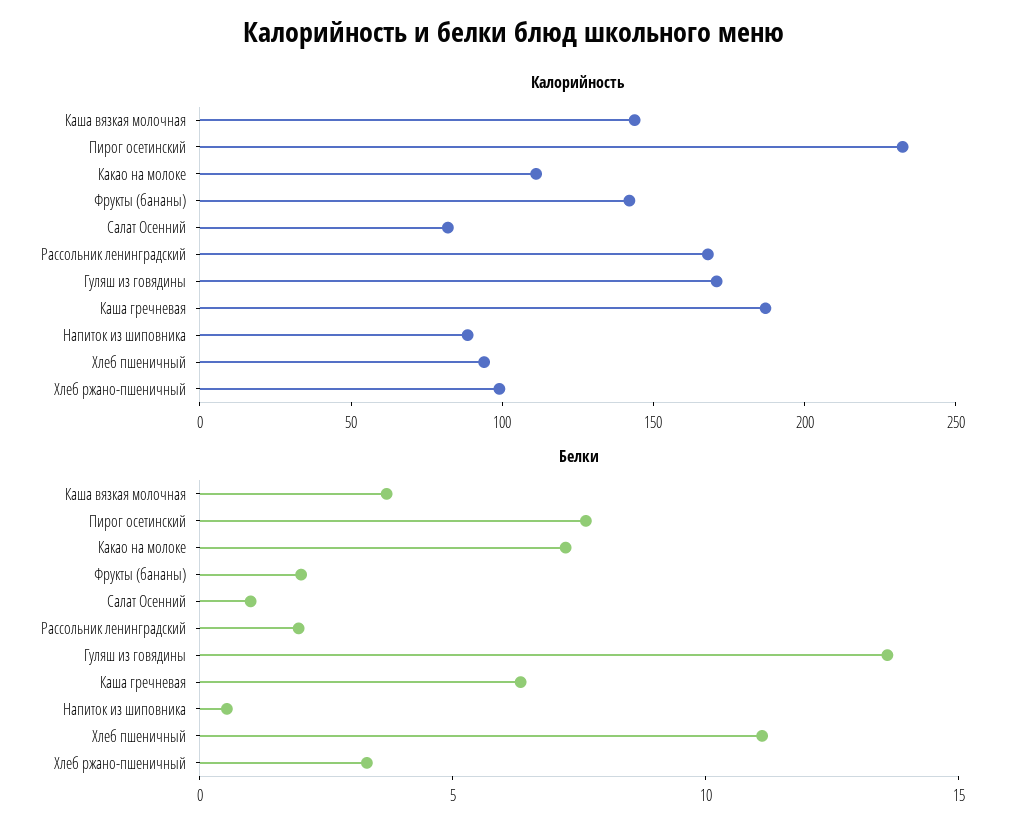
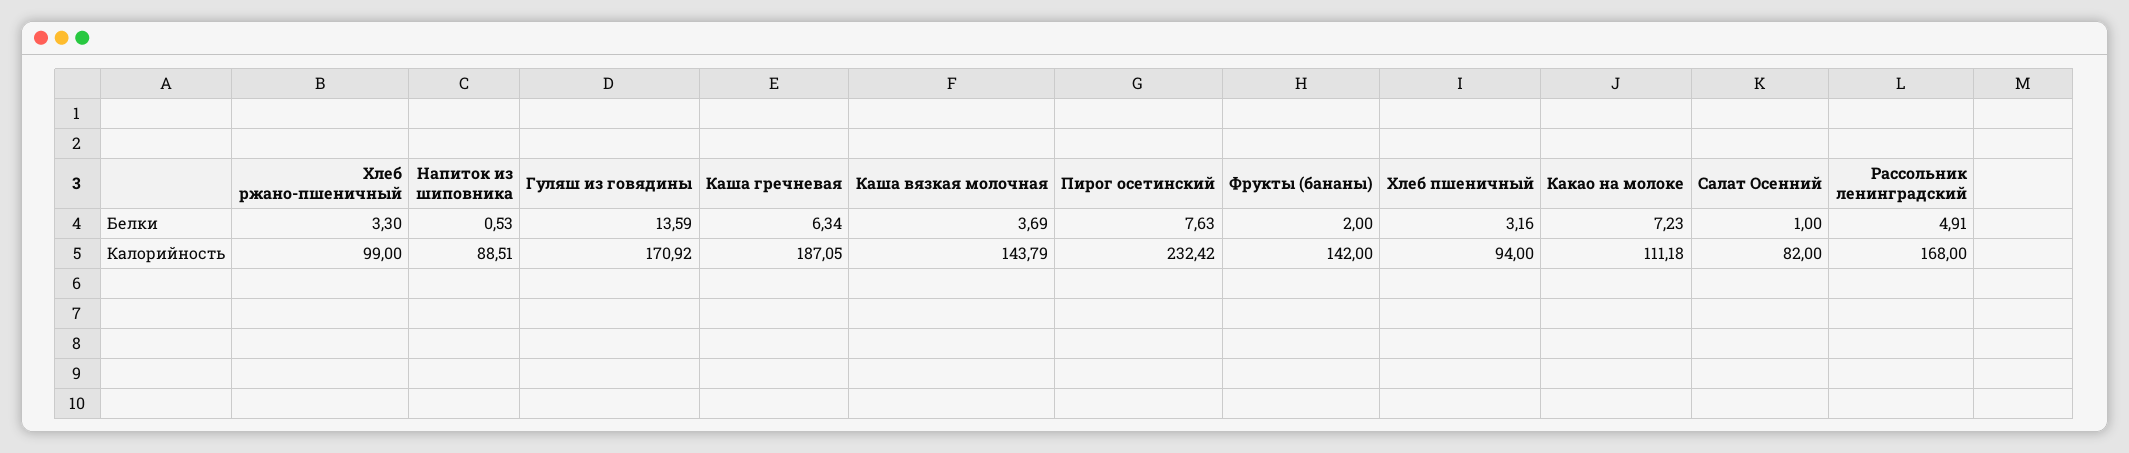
  {
    "Калорийность": {
      "Каша вязкая молочная": 143.79,
      "Пирог осетинский": 232.42,
      "Какао на молоке": 111.18,
      "Фрукты (бананы)": 142,
      "Салат Осенний": 82,
      "Рассольник ленинградский": 168,
      "Гуляш из говядины": 170.92,
      "Каша гречневая": 187.05,
      "Напиток из шиповника": 88.51,
      "Хлеб пшеничный": 94,
      "Хлеб ржано-пшеничный": 99
    },
    "Белки": {
      "Каша вязкая молочная": 3.69,
      "Пирог осетинский": 7.63,
      "Какао на молоке": 7.23,
      "Фрукты (бананы)": 2,
      "Салат Осенний": 1,
-     "Рассольник ленинградский": 2,
+     "Рассольник ленинградский": 4.91,
      "Гуляш из говядины": 13.59,
      "Каша гречневая": 6.34,
      "Напиток из шиповника": 0.53,
-     "Хлеб пшеничный": 11,
+     "Хлеб пшеничный": 3.16,
      "Хлеб ржано-пшеничный": 3.3
    }
  }

